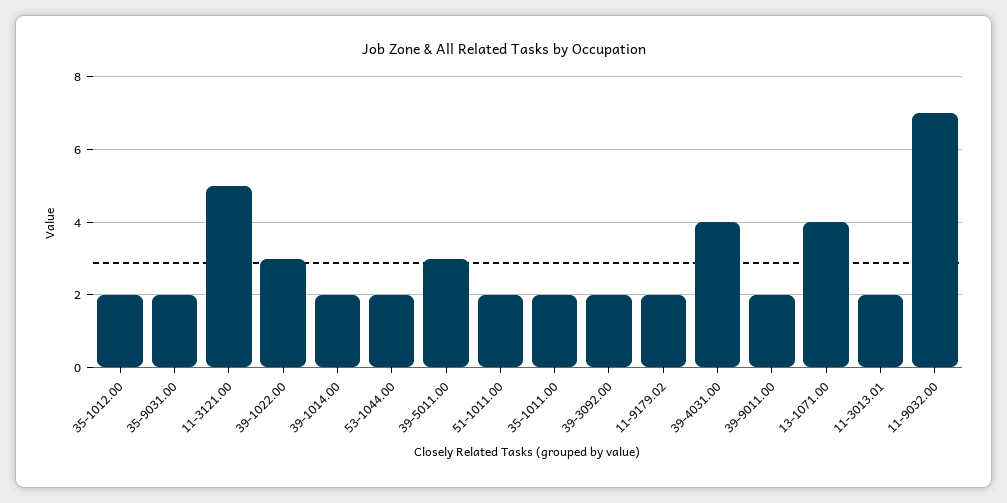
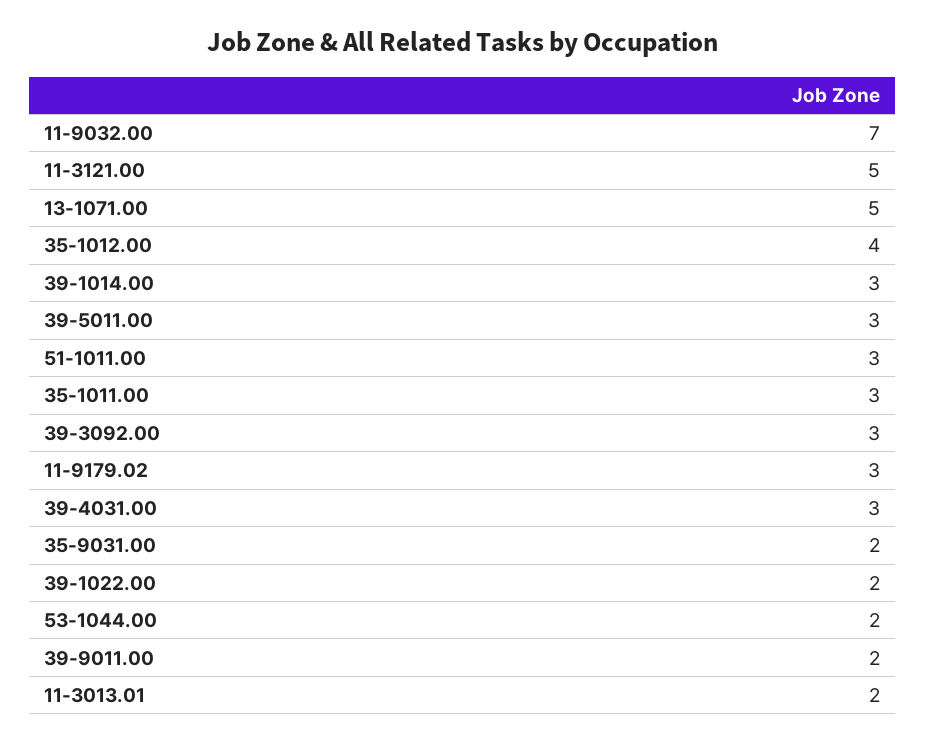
  {
-   "35-1012.00": 2,
+   "35-1012.00": 4,
    "35-9031.00": 2,
    "11-3121.00": 5,
-   "39-1022.00": 3,
+   "39-1022.00": 2,
-   "39-1014.00": 2,
+   "39-1014.00": 3,
    "53-1044.00": 2,
    "39-5011.00": 3,
-   "51-1011.00": 2,
+   "51-1011.00": 3,
-   "35-1011.00": 2,
+   "35-1011.00": 3,
-   "39-3092.00": 2,
+   "39-3092.00": 3,
-   "11-9179.02": 2,
+   "11-9179.02": 3,
-   "39-4031.00": 4,
+   "39-4031.00": 3,
    "39-9011.00": 2,
-   "13-1071.00": 4,
+   "13-1071.00": 5,
    "11-3013.01": 2,
    "11-9032.00": 7
  }

